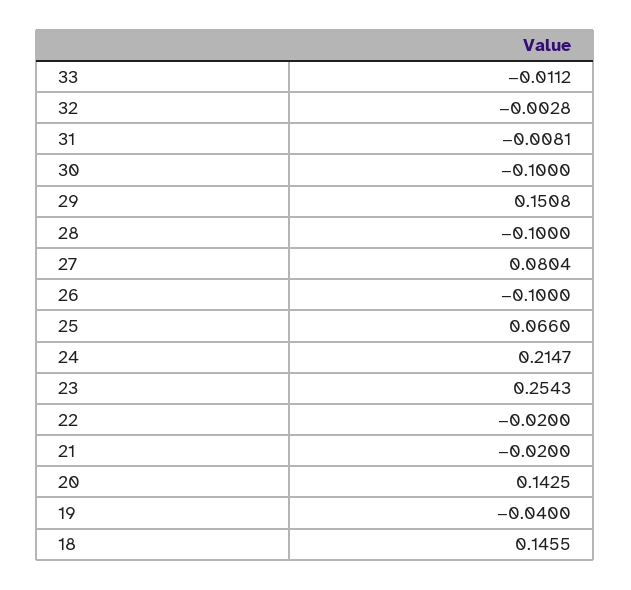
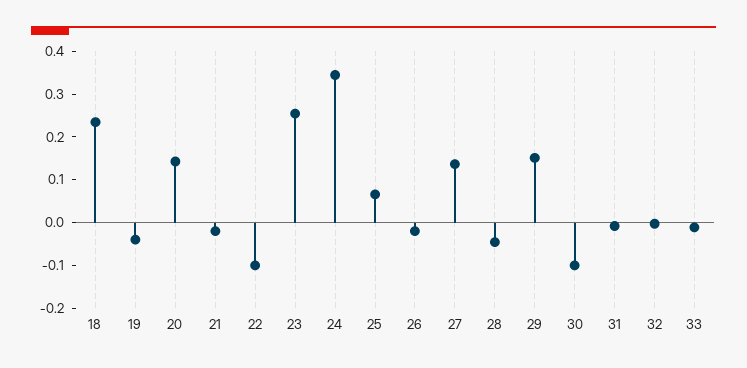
  {
    "33": -0.0112,
    "32": -0.0028,
    "31": -0.0081,
    "30": -0.1,
    "29": 0.1508,
-   "28": -0.1,
+   "28": -0.04,
-   "27": 0.0804,
+   "27": 0.14,
-   "26": -0.1,
+   "26": -0.02,
    "25": 0.066,
-   "24": 0.2147,
+   "24": 0.34,
    "23": 0.2543,
-   "22": -0.02,
+   "22": -0.1,
    "21": -0.02,
    "20": 0.1425,
    "19": -0.04,
-   "18": 0.1455
+   "18": 0.24
  }

